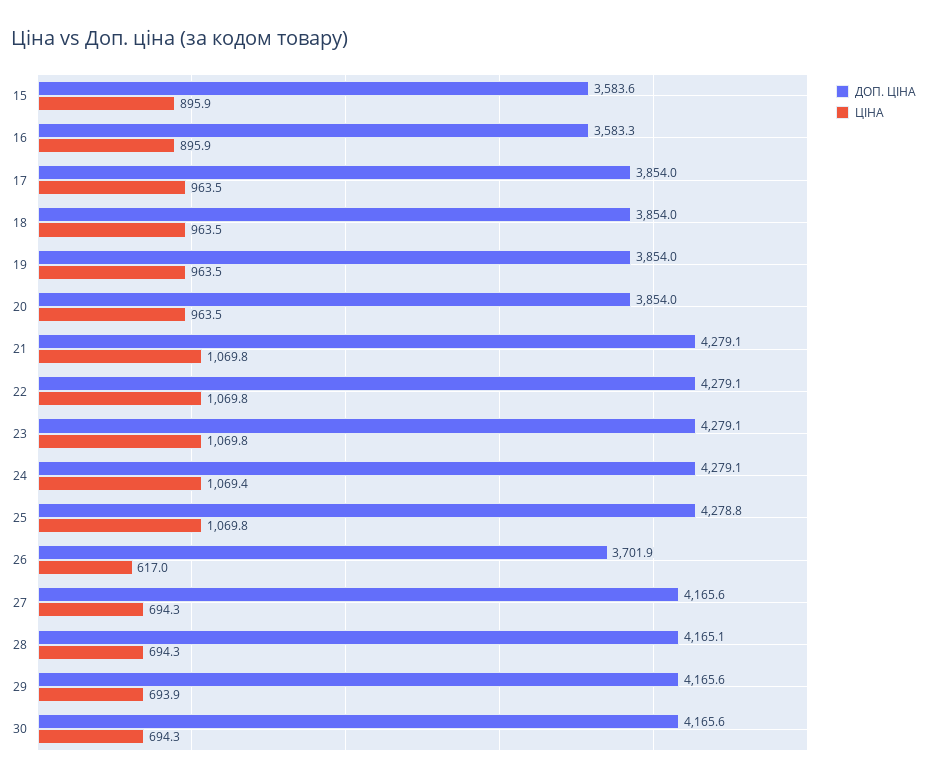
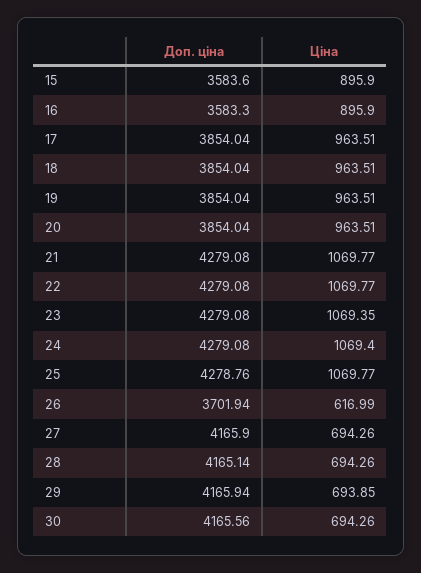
  {
    "ДОП. ЦІНА": {
      "15": 3583.6,
      "16": 3583.3,
      "17": 3854.04,
      "18": 3854.04,
      "19": 3854.04,
      "20": 3854.04,
      "21": 4279.08,
      "22": 4279.08,
      "23": 4279.08,
      "24": 4279.08,
      "25": 4278.76,
      "26": 3701.94,
-     "27": 4165.6,
+     "27": 4165.9,
      "28": 4165.14,
-     "29": 4165.6,
+     "29": 4165.94,
      "30": 4165.56
    },
    "ЦІНА": {
      "15": 895.9,
      "16": 895.9,
      "17": 963.51,
      "18": 963.51,
      "19": 963.51,
      "20": 963.51,
      "21": 1069.77,
      "22": 1069.77,
-     "23": 1069.8,
+     "23": 1069.35,
      "24": 1069.4,
      "25": 1069.77,
      "26": 616.99,
      "27": 694.26,
      "28": 694.26,
      "29": 693.85,
      "30": 694.26
    }
  }

